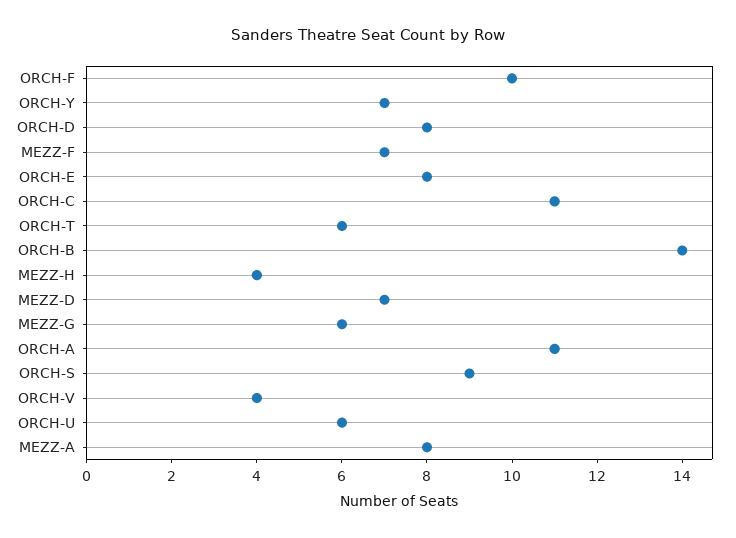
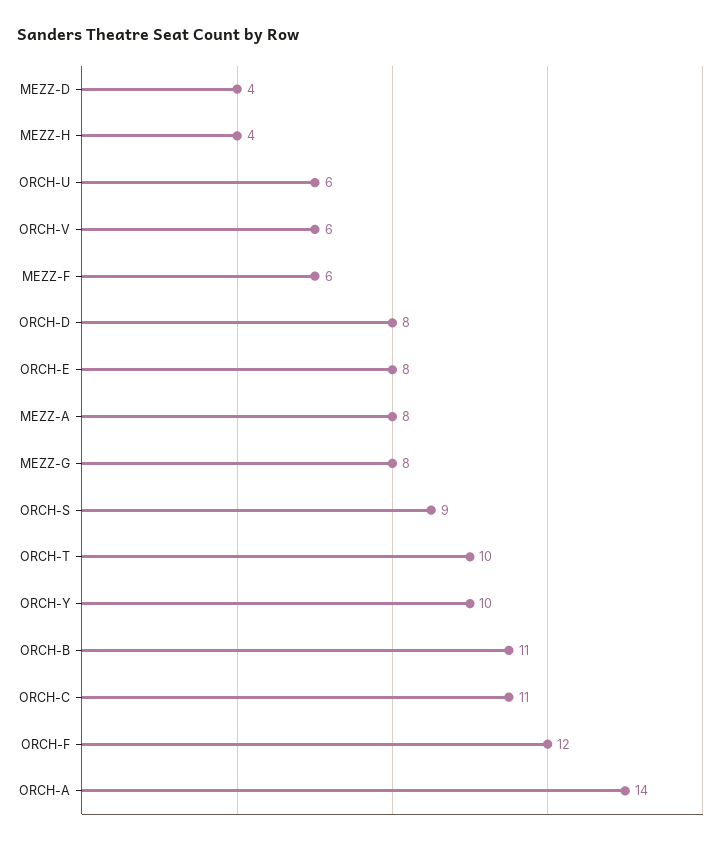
  {
-   "ORCH-F": 10,
+   "ORCH-F": 12,
-   "ORCH-Y": 7,
+   "ORCH-Y": 10,
    "ORCH-D": 8,
-   "MEZZ-F": 7,
+   "MEZZ-F": 6,
    "ORCH-E": 8,
    "ORCH-C": 11,
-   "ORCH-T": 6,
+   "ORCH-T": 10,
-   "ORCH-B": 14,
+   "ORCH-B": 11,
    "MEZZ-H": 4,
-   "MEZZ-D": 7,
+   "MEZZ-D": 4,
-   "MEZZ-G": 6,
+   "MEZZ-G": 8,
-   "ORCH-A": 11,
+   "ORCH-A": 14,
    "ORCH-S": 9,
-   "ORCH-V": 4,
+   "ORCH-V": 6,
    "ORCH-U": 6,
    "MEZZ-A": 8
  }

